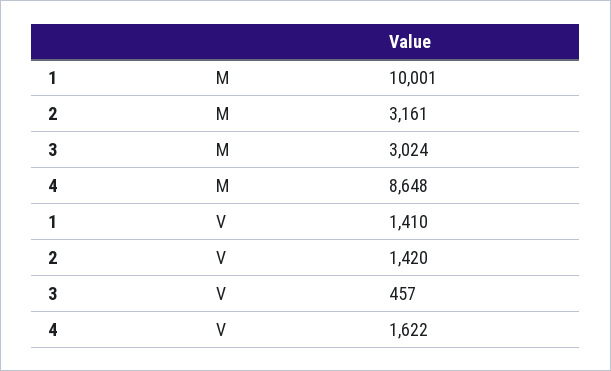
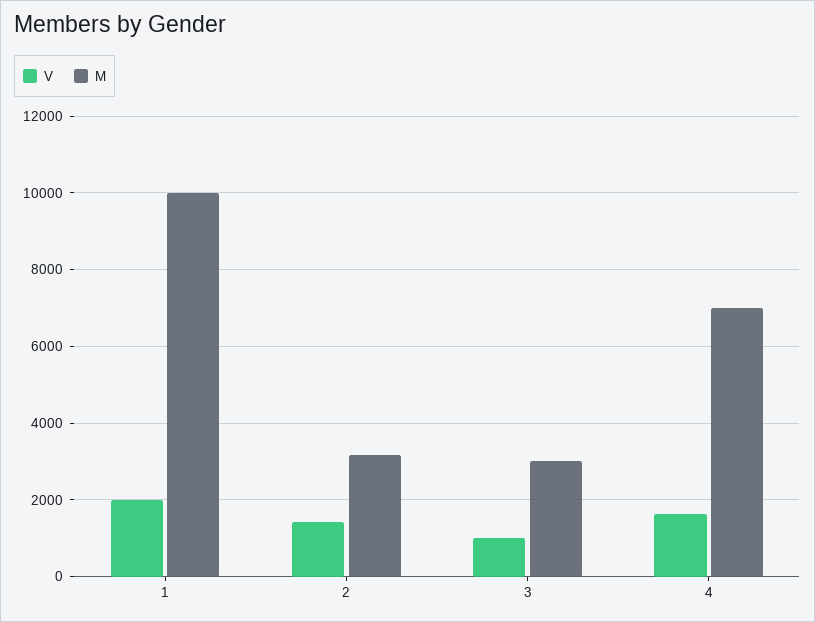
  {
    "M": {
      "1": 10001,
      "2": 3161,
      "3": 3024,
-     "4": 8648
+     "4": 7000
    },
    "V": {
-     "1": 1410,
+     "1": 2000,
      "2": 1420,
-     "3": 457,
+     "3": 1000,
      "4": 1622
    }
  }

